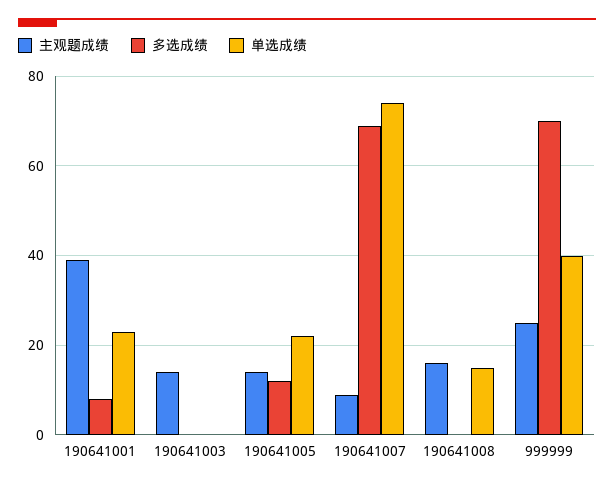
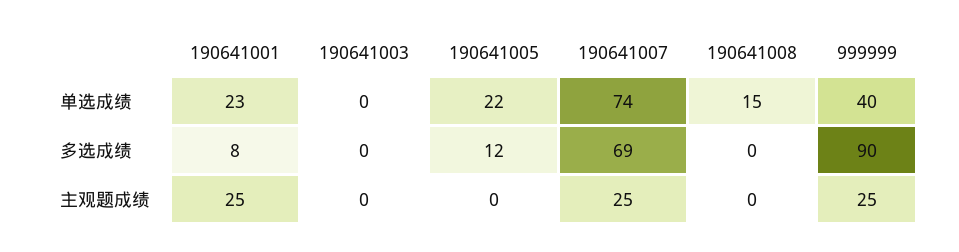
  {
    "主观题成绩": {
-     "190641001": 40,
+     "190641001": 25,
-     "190641003": 15,
+     "190641003": 0,
-     "190641005": 15,
+     "190641005": 0,
-     "190641007": 10,
+     "190641007": 25,
-     "190641008": 15,
+     "190641008": 0,
      "999999": 25
    },
    "多选成绩": {
      "190641001": 8,
      "190641003": 0,
      "190641005": 12,
      "190641007": 69,
      "190641008": 0,
-     "999999": 70
+     "999999": 90
    },
    "单选成绩": {
      "190641001": 23,
      "190641003": 0,
      "190641005": 22,
      "190641007": 74,
      "190641008": 15,
      "999999": 40
    }
  }

